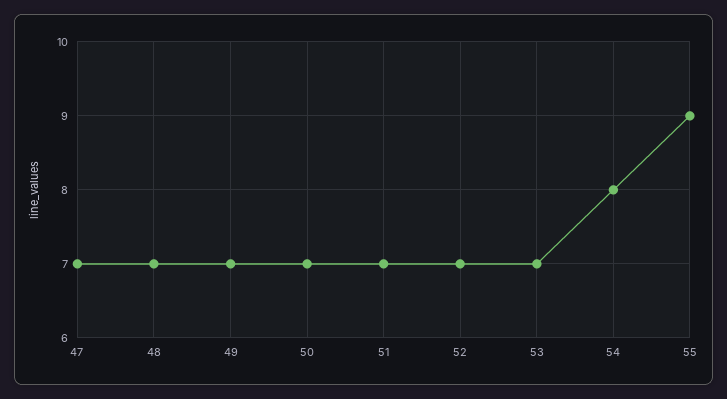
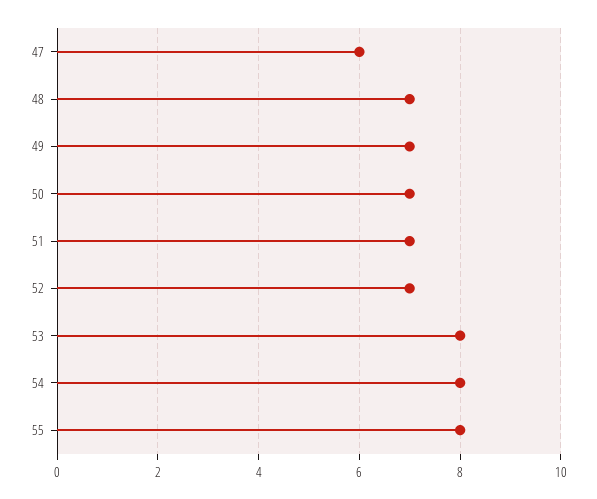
  {
-   "47": 7,
+   "47": 6,
    "48": 7,
    "49": 7,
    "50": 7,
    "51": 7,
    "52": 7,
-   "53": 7,
+   "53": 8,
    "54": 8,
-   "55": 9
+   "55": 8
  }

